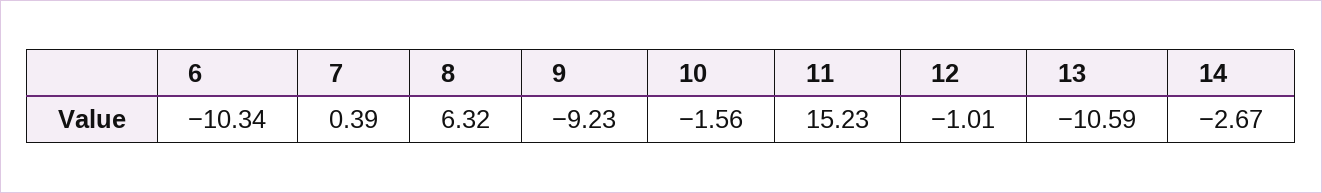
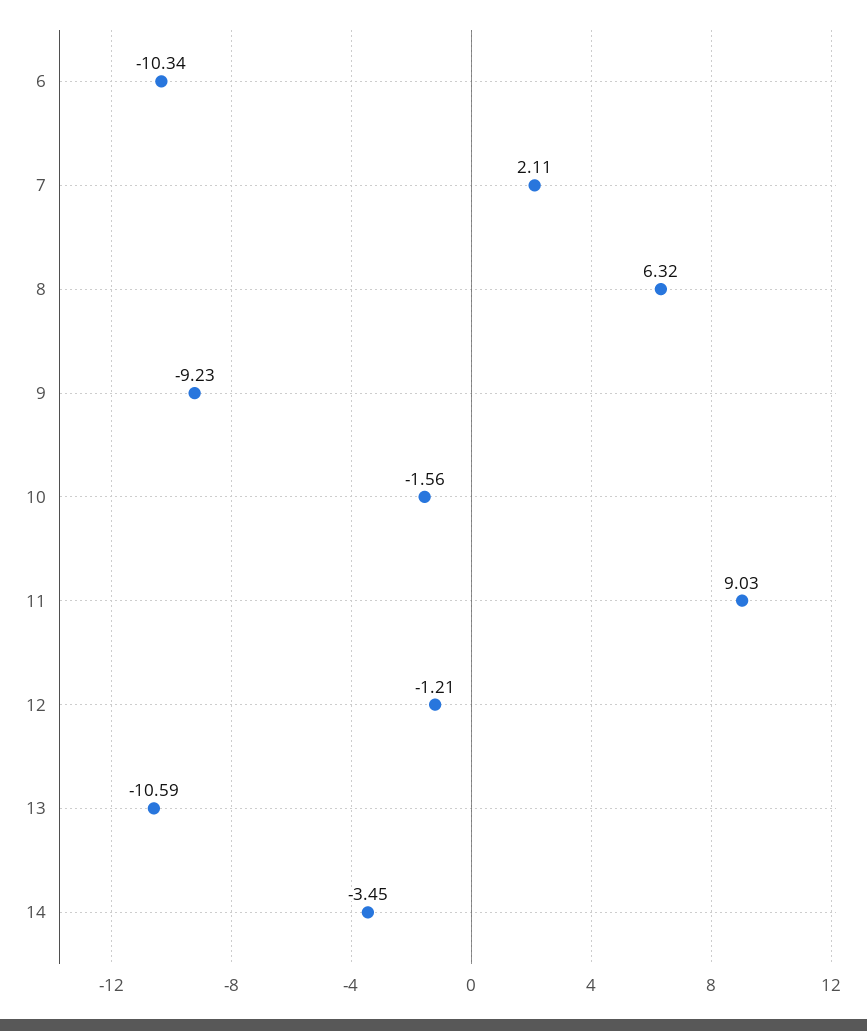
  {
    "6": -10.34,
-   "7": 0.39,
+   "7": 2.11,
    "8": 6.32,
    "9": -9.23,
    "10": -1.56,
-   "11": 15.23,
+   "11": 9.03,
-   "12": -1.01,
+   "12": -1.21,
    "13": -10.59,
-   "14": -2.67
+   "14": -3.45
  }

